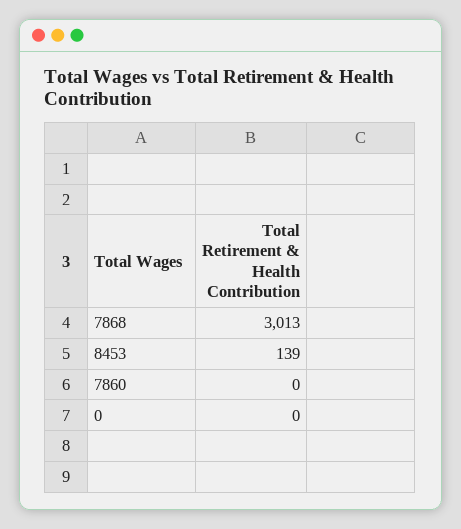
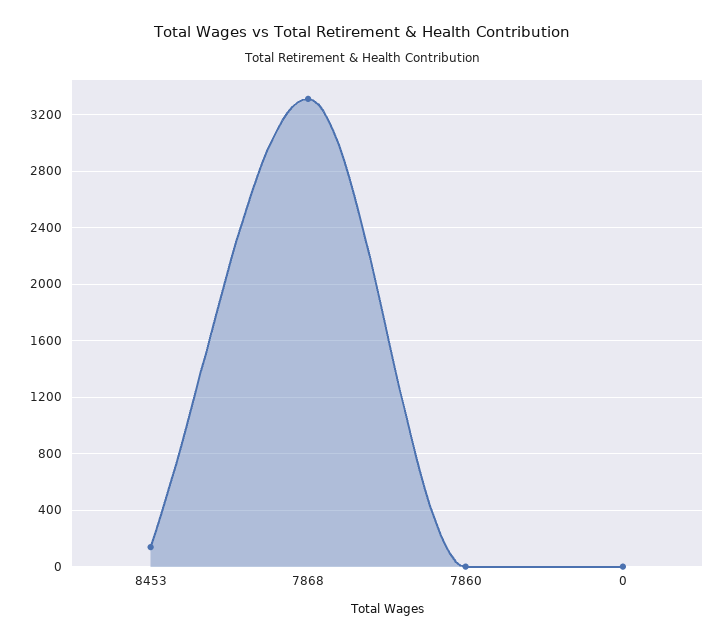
  {
-   "7868": 3013,
+   "7868": 3300,
    "8453": 139,
    "7860": 0,
    "0": 0
  }

